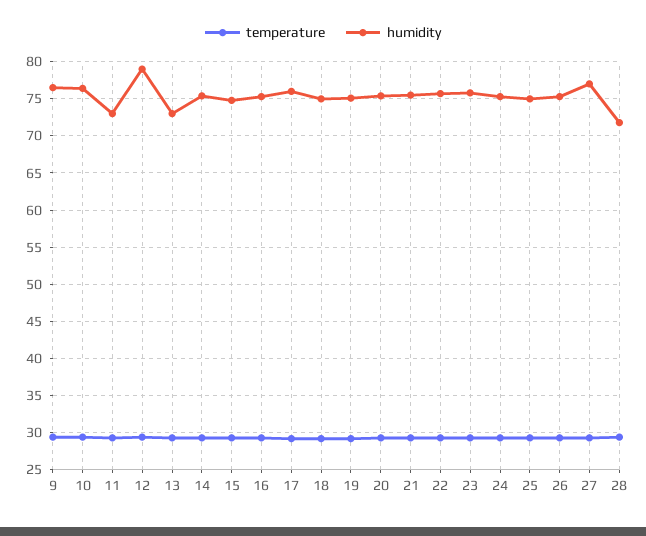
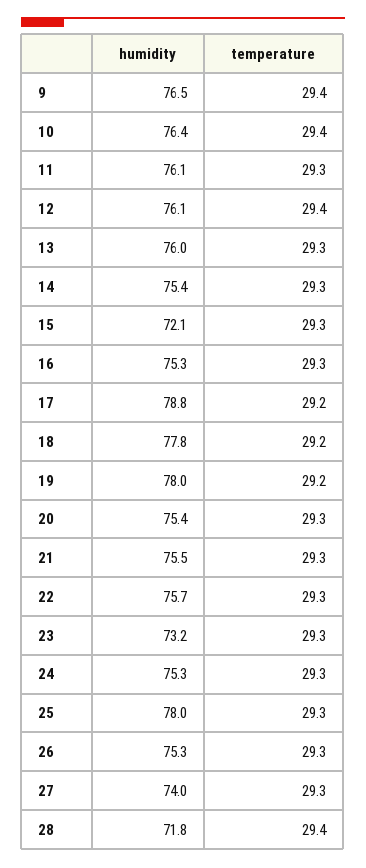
  {
    "temperature": {
      "9": 29.4,
      "10": 29.4,
      "11": 29.3,
      "12": 29.4,
      "13": 29.3,
      "14": 29.3,
      "15": 29.3,
      "16": 29.3,
      "17": 29.2,
      "18": 29.2,
      "19": 29.2,
      "20": 29.3,
      "21": 29.3,
      "22": 29.3,
      "23": 29.3,
      "24": 29.3,
      "25": 29.3,
      "26": 29.3,
      "27": 29.3,
      "28": 29.4
    },
    "humidity": {
      "9": 76.5,
      "10": 76.4,
-     "11": 73,
+     "11": 76.1,
-     "12": 79,
+     "12": 76.1,
-     "13": 73,
+     "13": 76,
      "14": 75.4,
-     "15": 75,
+     "15": 72.1,
      "16": 75.3,
-     "17": 76,
+     "17": 78.8,
-     "18": 75,
+     "18": 77.8,
-     "19": 75,
+     "19": 78,
      "20": 75.4,
      "21": 75.5,
      "22": 75.7,
-     "23": 76,
+     "23": 73.2,
      "24": 75.3,
-     "25": 75,
+     "25": 78,
      "26": 75.3,
-     "27": 77,
+     "27": 74,
      "28": 71.8
    }
  }

